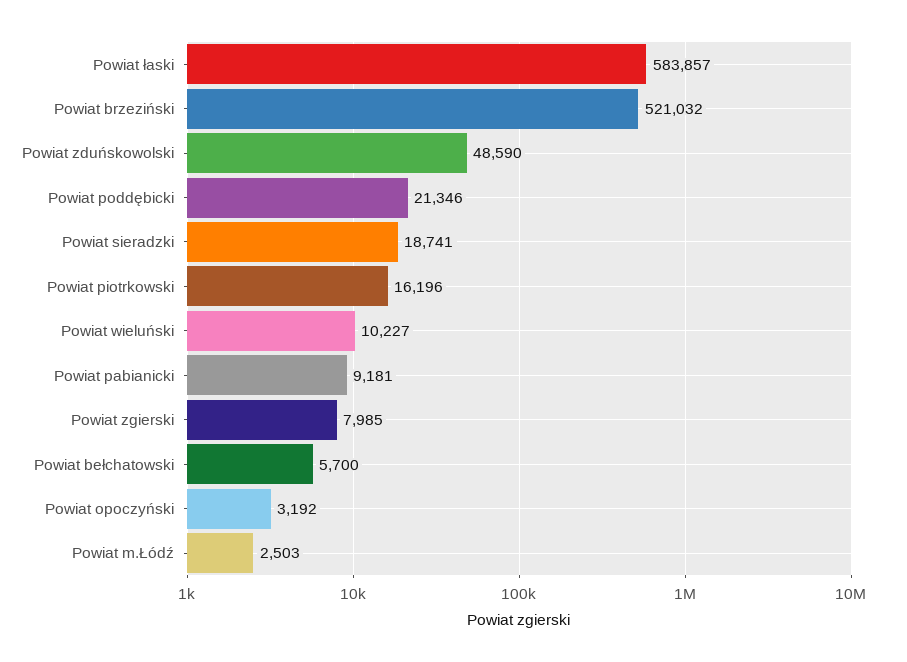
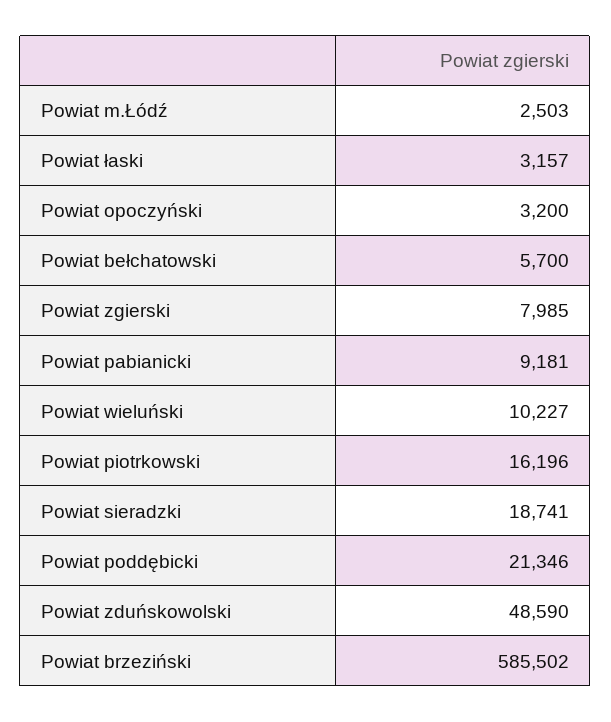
  {
-   "Powiat łaski": 583857,
+   "Powiat łaski": 3157,
-   "Powiat brzeziński": 521032,
+   "Powiat brzeziński": 585502,
    "Powiat zduńskowolski": 48590,
    "Powiat poddębicki": 21346,
    "Powiat sieradzki": 18741,
    "Powiat piotrkowski": 16196,
    "Powiat wieluński": 10227,
    "Powiat pabianicki": 9181,
    "Powiat zgierski": 7985,
    "Powiat bełchatowski": 5700,
-   "Powiat opoczyński": 3192,
+   "Powiat opoczyński": 3200,
    "Powiat m.Łódź": 2503
  }

